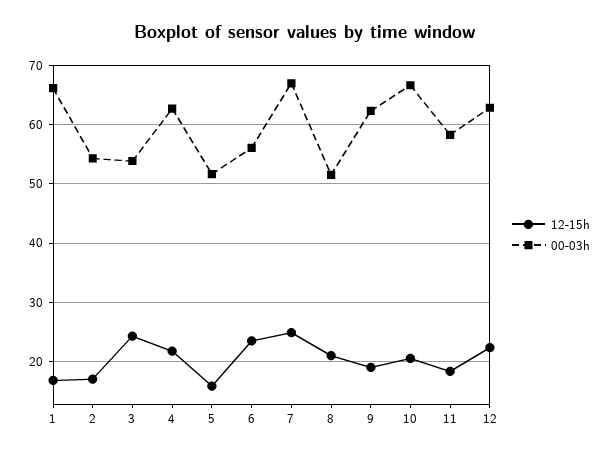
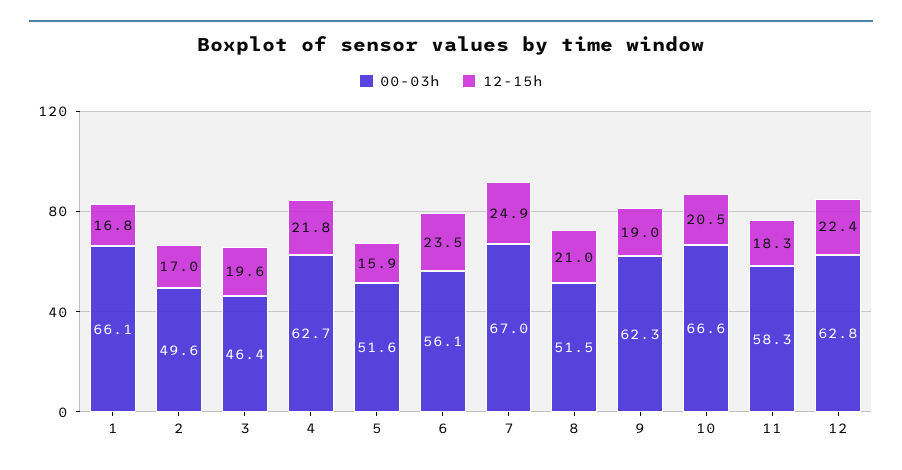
  {
    "12-15h": {
      "1": 16.8,
      "2": 17,
-     "3": 24,
+     "3": 19.6,
      "4": 21.8,
      "5": 15.9,
      "6": 23.5,
      "7": 24.9,
      "8": 21,
      "9": 19,
      "10": 20.5,
      "11": 18.3,
      "12": 22.4
    },
    "00-03h": {
      "1": 66.1,
-     "2": 54,
+     "2": 49.6,
-     "3": 54,
+     "3": 46.4,
      "4": 62.7,
      "5": 51.6,
      "6": 56.1,
      "7": 67,
      "8": 51.5,
      "9": 62.3,
      "10": 66.6,
      "11": 58.3,
      "12": 62.8
    }
  }

